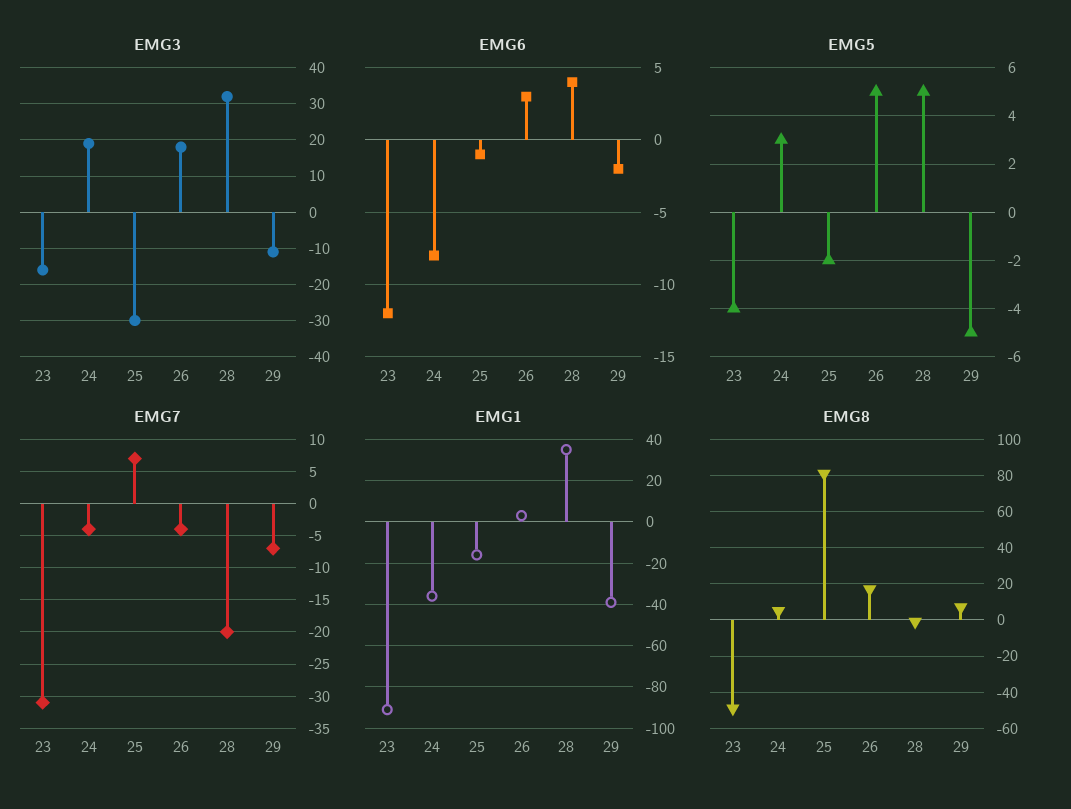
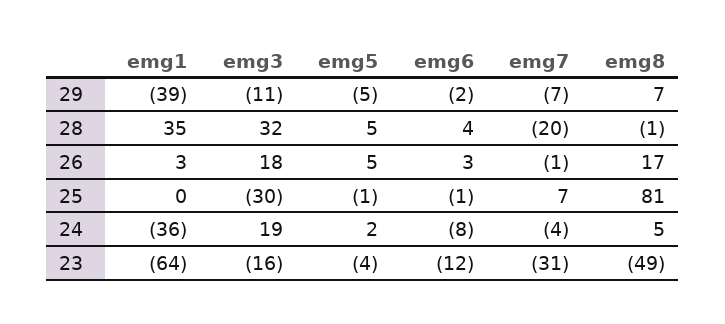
  {
    "EMG3": {
      "23": -16,
      "24": 19,
      "25": -30,
      "26": 18,
      "28": 32,
      "29": -11
    },
    "EMG6": {
      "23": -12,
      "24": -8,
      "25": -1,
      "26": 3,
      "28": 4,
      "29": -2
    },
    "EMG5": {
      "23": -4,
-     "24": 3,
+     "24": 2,
-     "25": -2,
+     "25": -1,
      "26": 5,
      "28": 5,
      "29": -5
    },
    "EMG7": {
      "23": -31,
      "24": -4,
      "25": 7,
-     "26": -4,
+     "26": -1,
      "28": -20,
      "29": -7
    },
    "EMG1": {
-     "23": -90,
+     "23": -64,
      "24": -36,
-     "25": -15,
+     "25": 0,
      "26": 3,
      "28": 35,
      "29": -39
    },
    "EMG8": {
      "23": -49,
      "24": 5,
      "25": 81,
      "26": 17,
      "28": -1,
      "29": 7
    }
  }

